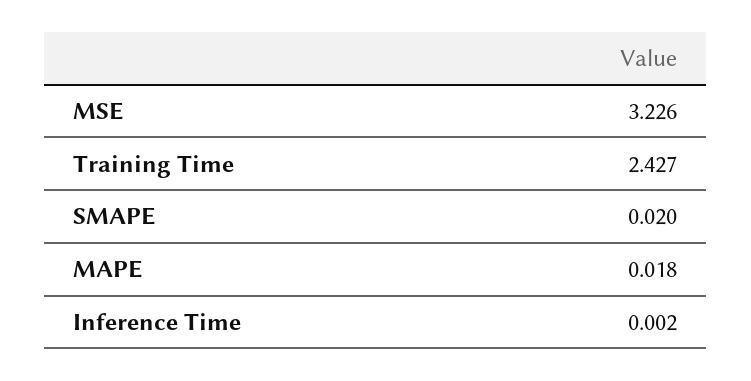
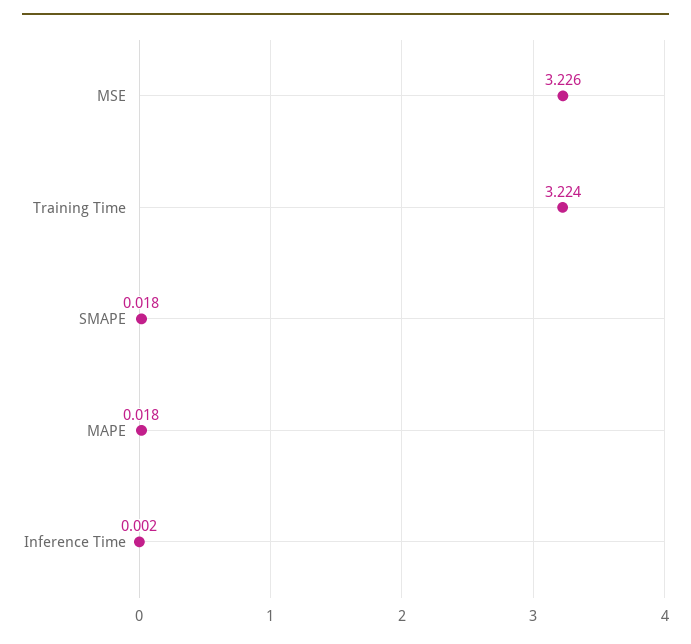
  {
    "MSE": 3.226,
-   "Training Time": 2.427,
+   "Training Time": 3.224,
-   "SMAPE": 0.02,
+   "SMAPE": 0.018,
    "MAPE": 0.018,
    "Inference Time": 0.002
  }

